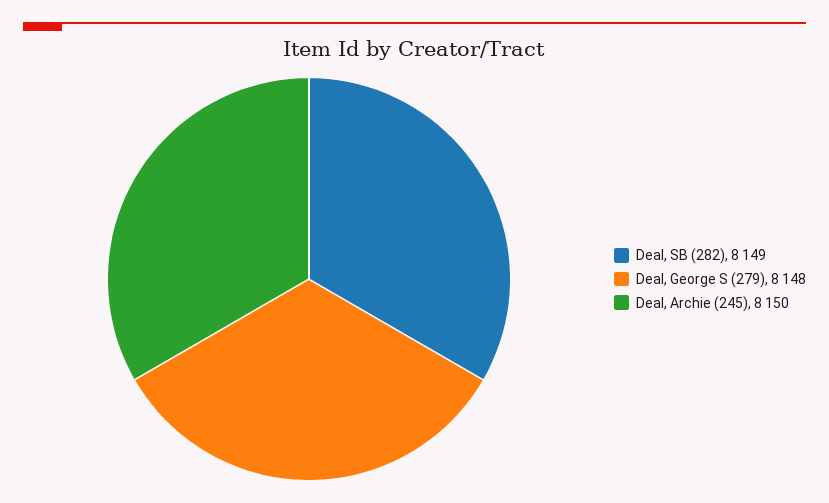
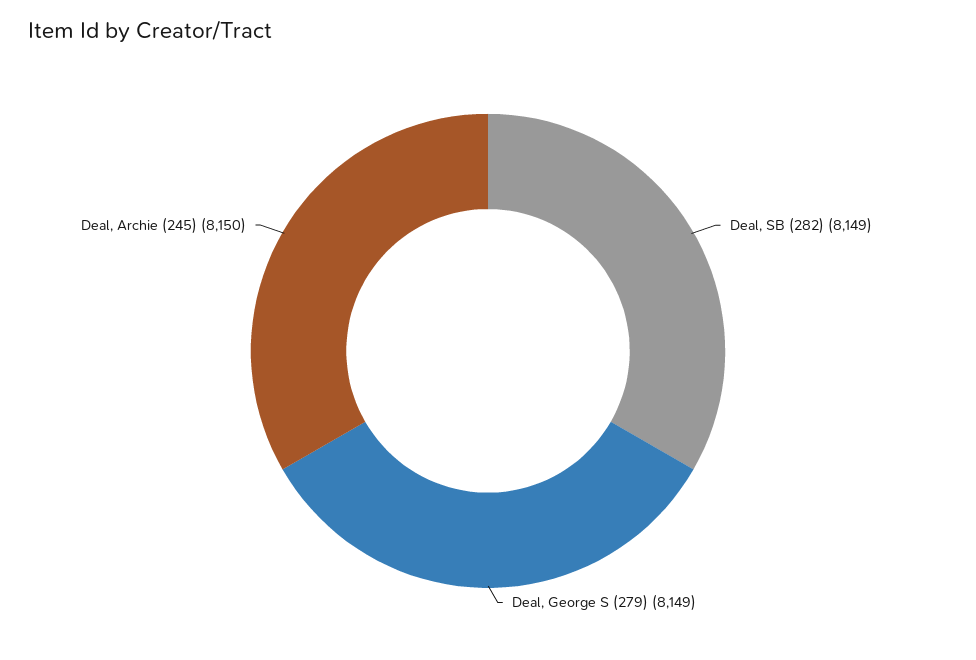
  {
    "Deal, SB (282)": 8149,
-   "Deal, George S (279)": 8148,
+   "Deal, George S (279)": 8149,
    "Deal, Archie (245)": 8150
  }

